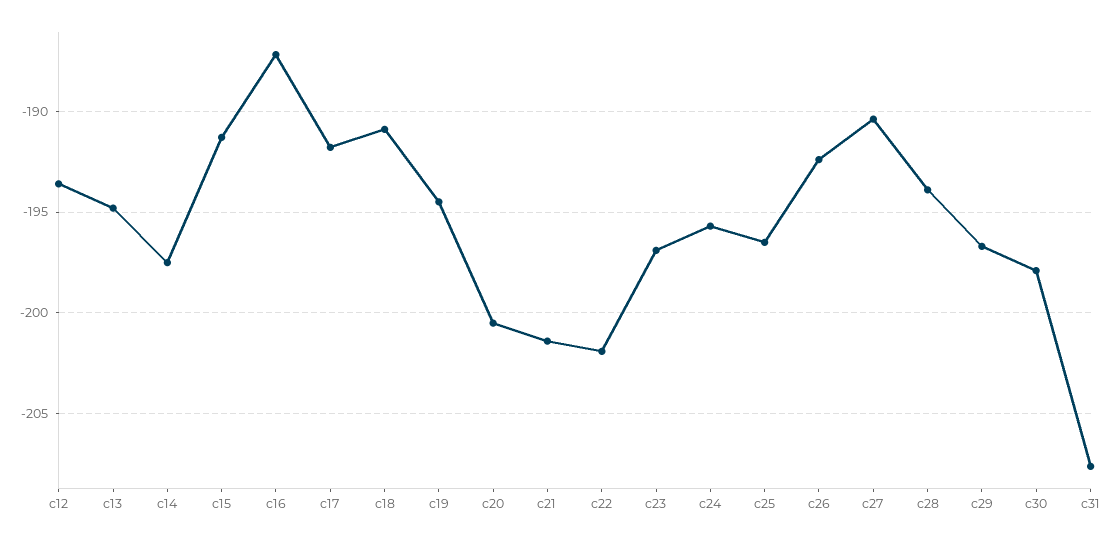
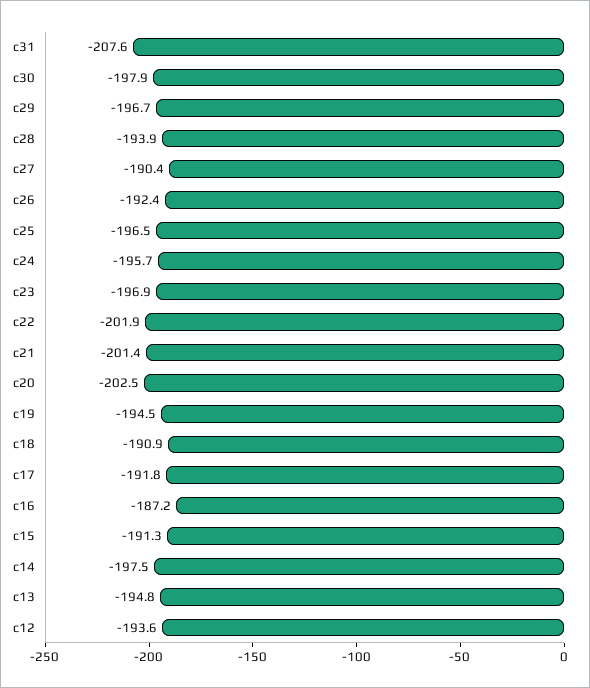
  {
    "c12": -193.6,
    "c13": -194.8,
    "c14": -197.5,
    "c15": -191.3,
    "c16": -187.2,
    "c17": -191.8,
    "c18": -190.9,
    "c19": -194.5,
-   "c20": -200.5,
+   "c20": -202.5,
    "c21": -201.4,
    "c22": -201.9,
    "c23": -196.9,
    "c24": -195.7,
    "c25": -196.5,
    "c26": -192.4,
    "c27": -190.4,
    "c28": -193.9,
    "c29": -196.7,
    "c30": -197.9,
    "c31": -207.6
  }

